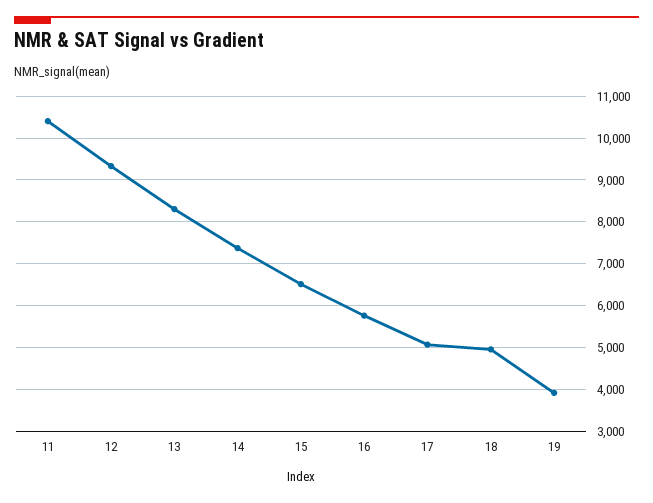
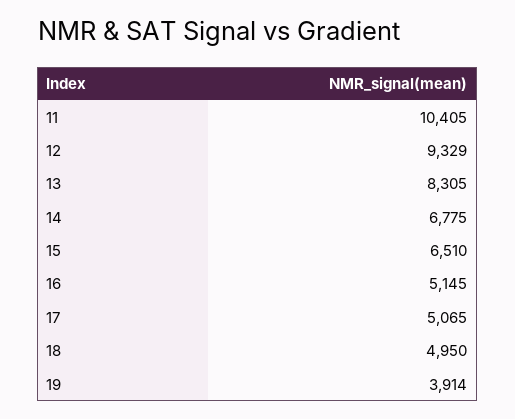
  {
    "11": 10405,
    "12": 9329,
    "13": 8305,
-   "14": 7400,
+   "14": 6775,
    "15": 6510,
-   "16": 5800,
+   "16": 5145,
    "17": 5065,
    "18": 4950,
    "19": 3914
  }

